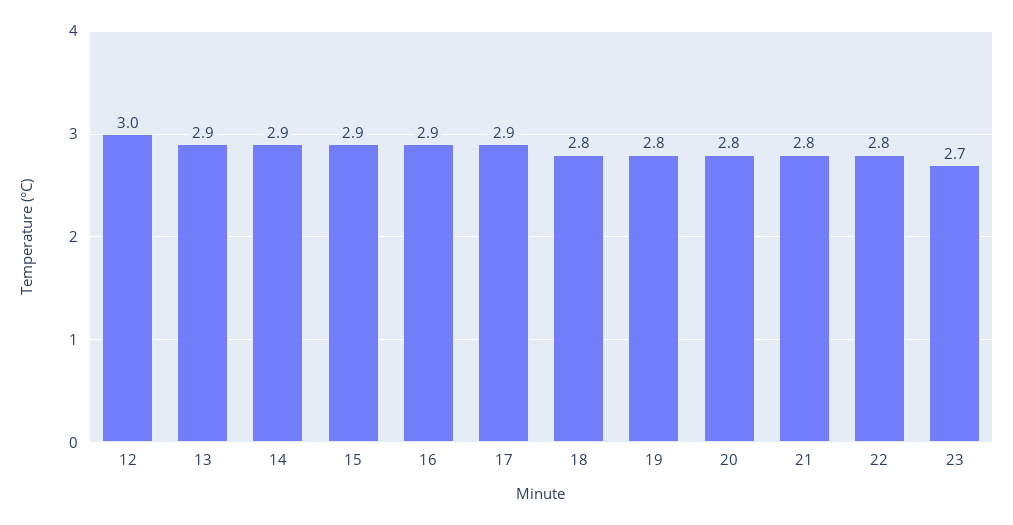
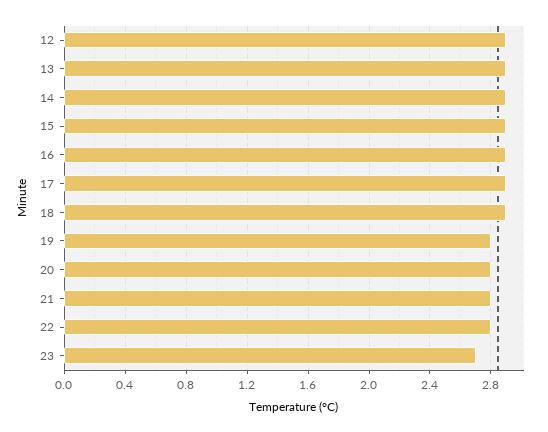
  {
-   "12": 3,
+   "12": 2.9,
    "13": 2.9,
    "14": 2.9,
    "15": 2.9,
    "16": 2.9,
    "17": 2.9,
-   "18": 2.8,
+   "18": 2.9,
    "19": 2.8,
    "20": 2.8,
    "21": 2.8,
    "22": 2.8,
    "23": 2.7
  }

